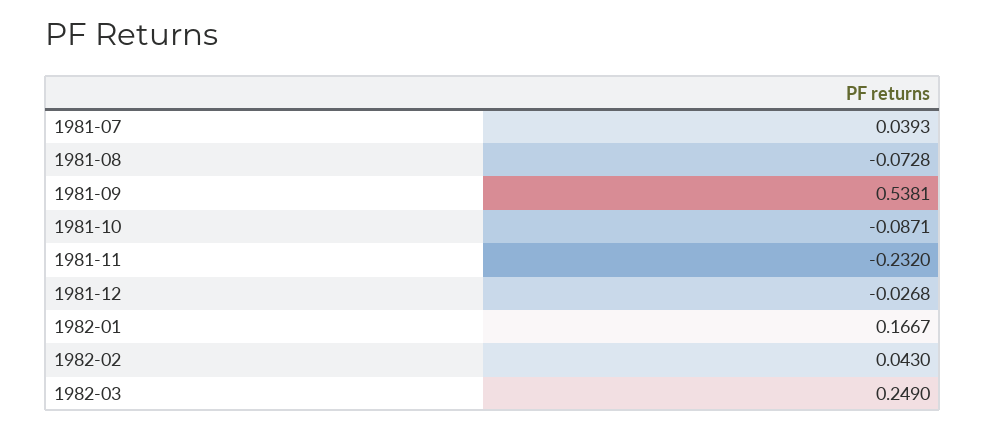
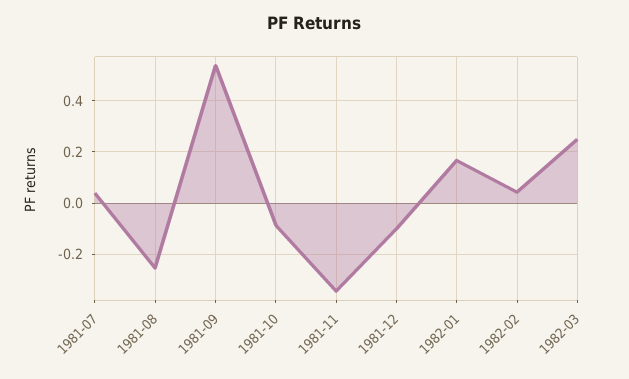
  {
    "1981-07": 0.0393,
-   "1981-08": -0.0728,
+   "1981-08": -0.25,
    "1981-09": 0.5381,
    "1981-10": -0.0871,
-   "1981-11": -0.232,
+   "1981-11": -0.35,
-   "1981-12": -0.0268,
+   "1981-12": -0.1,
    "1982-01": 0.1667,
    "1982-02": 0.043,
    "1982-03": 0.249
  }

